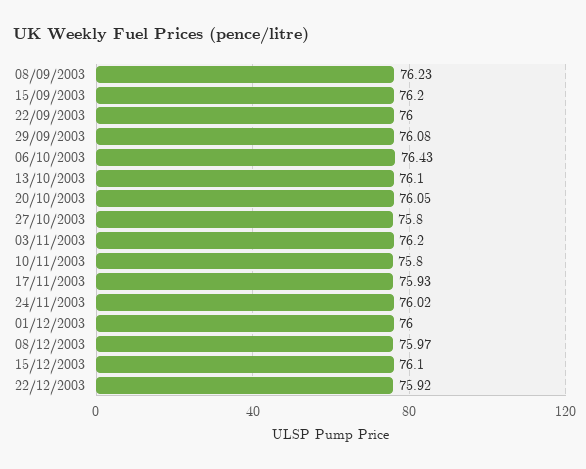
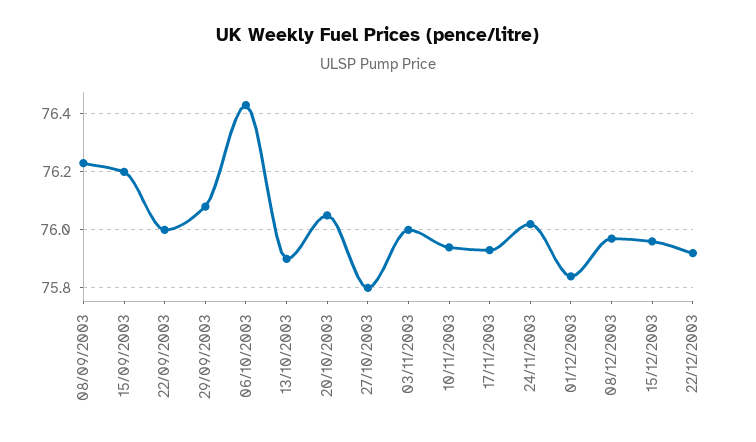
  {
    "08/09/2003": 76.23,
    "15/09/2003": 76.2,
    "22/09/2003": 76,
    "29/09/2003": 76.08,
    "06/10/2003": 76.43,
-   "13/10/2003": 76.1,
+   "13/10/2003": 75.9,
    "20/10/2003": 76.05,
    "27/10/2003": 75.8,
-   "03/11/2003": 76.2,
+   "03/11/2003": 76,
-   "10/11/2003": 75.8,
+   "10/11/2003": 75.95,
    "17/11/2003": 75.93,
    "24/11/2003": 76.02,
-   "01/12/2003": 76,
+   "01/12/2003": 75.85,
    "08/12/2003": 75.97,
-   "15/12/2003": 76.1,
+   "15/12/2003": 75.95,
    "22/12/2003": 75.92
  }

